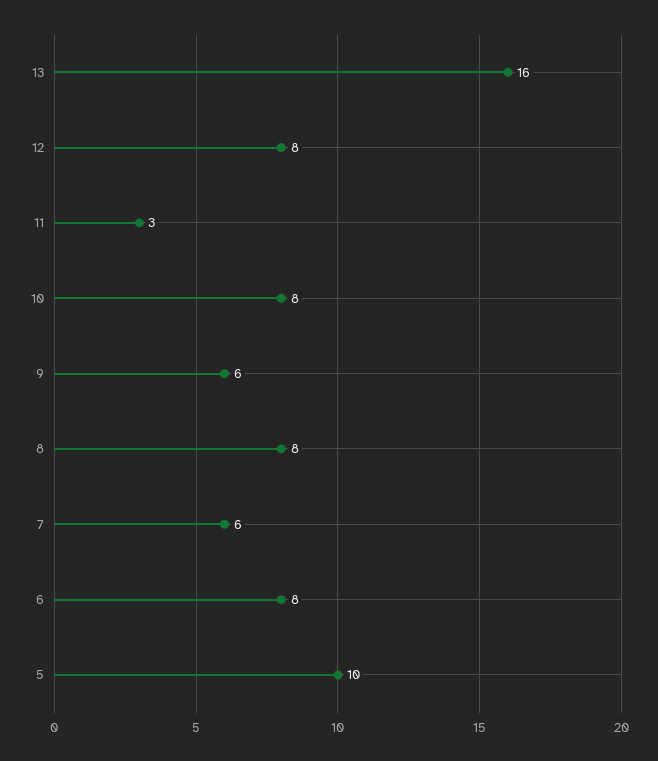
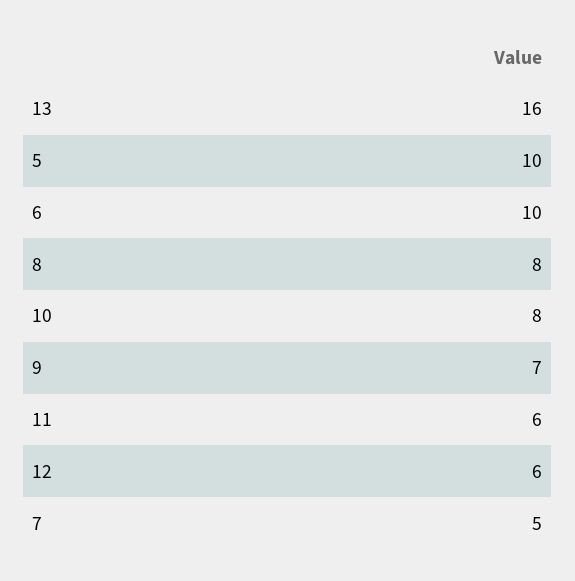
  {
    "13": 16,
-   "12": 8,
+   "12": 6,
-   "11": 3,
+   "11": 6,
    "10": 8,
-   "9": 6,
+   "9": 7,
    "8": 8,
-   "7": 6,
+   "7": 5,
-   "6": 8,
+   "6": 10,
    "5": 10
  }

